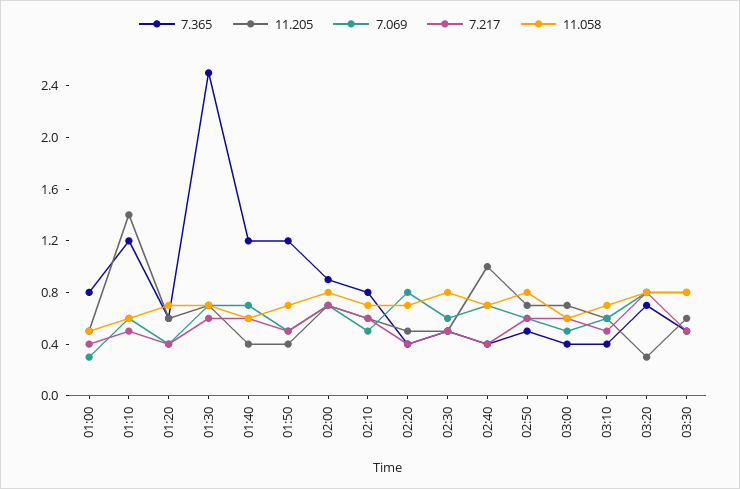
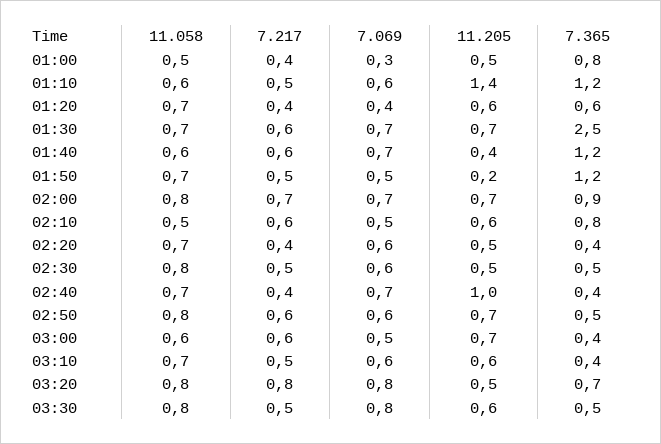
  {
    "7.365": {
      "01:00": 0.8,
      "01:10": 1.2,
      "01:20": 0.6,
      "01:30": 2.5,
      "01:40": 1.2,
      "01:50": 1.2,
      "02:00": 0.9,
      "02:10": 0.8,
      "02:20": 0.4,
      "02:30": 0.5,
      "02:40": 0.4,
      "02:50": 0.5,
      "03:00": 0.4,
      "03:10": 0.4,
      "03:20": 0.7,
      "03:30": 0.5
    },
    "11.205": {
      "01:00": 0.5,
      "01:10": 1.4,
      "01:20": 0.6,
      "01:30": 0.7,
      "01:40": 0.4,
-     "01:50": 0.4,
+     "01:50": 0.2,
      "02:00": 0.7,
      "02:10": 0.6,
      "02:20": 0.5,
      "02:30": 0.5,
      "02:40": 1,
      "02:50": 0.7,
      "03:00": 0.7,
      "03:10": 0.6,
-     "03:20": 0.3,
+     "03:20": 0.5,
      "03:30": 0.6
    },
    "7.069": {
      "01:00": 0.3,
      "01:10": 0.6,
      "01:20": 0.4,
      "01:30": 0.7,
      "01:40": 0.7,
      "01:50": 0.5,
      "02:00": 0.7,
      "02:10": 0.5,
-     "02:20": 0.8,
+     "02:20": 0.6,
      "02:30": 0.6,
      "02:40": 0.7,
      "02:50": 0.6,
      "03:00": 0.5,
      "03:10": 0.6,
      "03:20": 0.8,
      "03:30": 0.8
    },
    "7.217": {
      "01:00": 0.4,
      "01:10": 0.5,
      "01:20": 0.4,
      "01:30": 0.6,
      "01:40": 0.6,
      "01:50": 0.5,
      "02:00": 0.7,
      "02:10": 0.6,
      "02:20": 0.4,
      "02:30": 0.5,
      "02:40": 0.4,
      "02:50": 0.6,
      "03:00": 0.6,
      "03:10": 0.5,
      "03:20": 0.8,
      "03:30": 0.5
    },
    "11.058": {
      "01:00": 0.5,
      "01:10": 0.6,
      "01:20": 0.7,
      "01:30": 0.7,
      "01:40": 0.6,
      "01:50": 0.7,
      "02:00": 0.8,
-     "02:10": 0.7,
+     "02:10": 0.5,
      "02:20": 0.7,
      "02:30": 0.8,
      "02:40": 0.7,
      "02:50": 0.8,
      "03:00": 0.6,
      "03:10": 0.7,
      "03:20": 0.8,
      "03:30": 0.8
    }
  }

